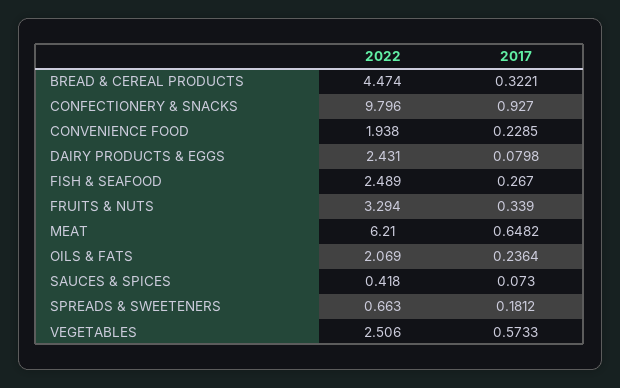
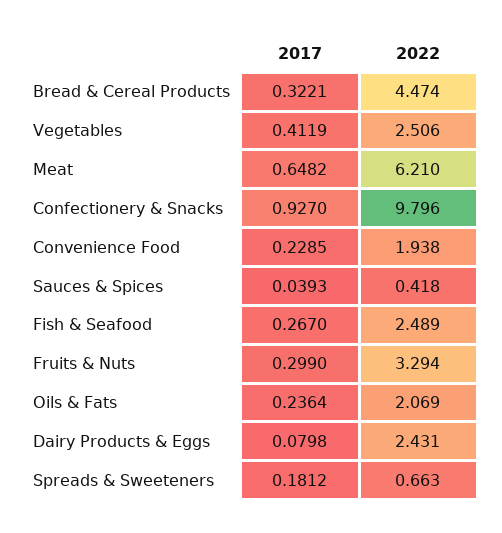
  {
    "2022": {
      "BREAD & CEREAL PRODUCTS": 4.474,
      "CONFECTIONERY & SNACKS": 9.796,
      "CONVENIENCE FOOD": 1.938,
      "DAIRY PRODUCTS & EGGS": 2.431,
      "FISH & SEAFOOD": 2.489,
      "FRUITS & NUTS": 3.294,
      "MEAT": 6.21,
      "OILS & FATS": 2.069,
      "SAUCES & SPICES": 0.418,
      "SPREADS & SWEETENERS": 0.663,
      "VEGETABLES": 2.506
    },
    "2017": {
      "BREAD & CEREAL PRODUCTS": 0.3221,
      "CONFECTIONERY & SNACKS": 0.927,
      "CONVENIENCE FOOD": 0.2285,
      "DAIRY PRODUCTS & EGGS": 0.0798,
      "FISH & SEAFOOD": 0.267,
-     "FRUITS & NUTS": 0.339,
+     "FRUITS & NUTS": 0.299,
      "MEAT": 0.6482,
      "OILS & FATS": 0.2364,
-     "SAUCES & SPICES": 0.073,
+     "SAUCES & SPICES": 0.0393,
      "SPREADS & SWEETENERS": 0.1812,
-     "VEGETABLES": 0.5733
+     "VEGETABLES": 0.4119
    }
  }

